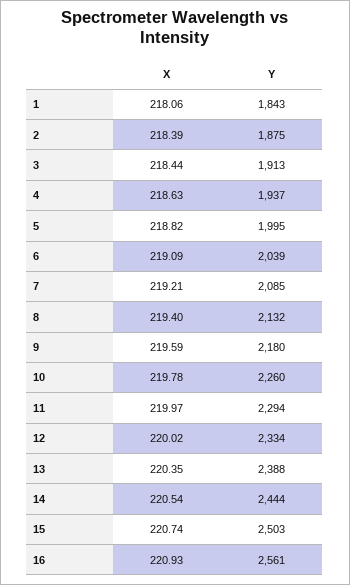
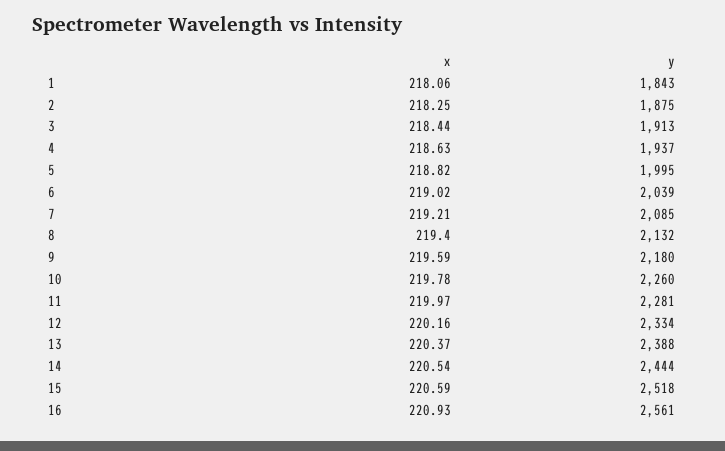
  {
    "X": {
      "1": 218.06,
-     "2": 218.39,
+     "2": 218.25,
      "3": 218.44,
      "4": 218.63,
      "5": 218.82,
-     "6": 219.09,
+     "6": 219.02,
      "7": 219.21,
      "8": 219.4,
      "9": 219.59,
      "10": 219.78,
      "11": 219.97,
-     "12": 220.02,
+     "12": 220.16,
-     "13": 220.35,
+     "13": 220.37,
      "14": 220.54,
-     "15": 220.74,
+     "15": 220.59,
      "16": 220.93
    },
    "Y": {
      "1": 1843,
      "2": 1875,
      "3": 1913,
      "4": 1937,
      "5": 1995,
      "6": 2039,
      "7": 2085,
      "8": 2132,
      "9": 2180,
      "10": 2260,
-     "11": 2294,
+     "11": 2281,
      "12": 2334,
      "13": 2388,
      "14": 2444,
-     "15": 2503,
+     "15": 2518,
      "16": 2561
    }
  }

